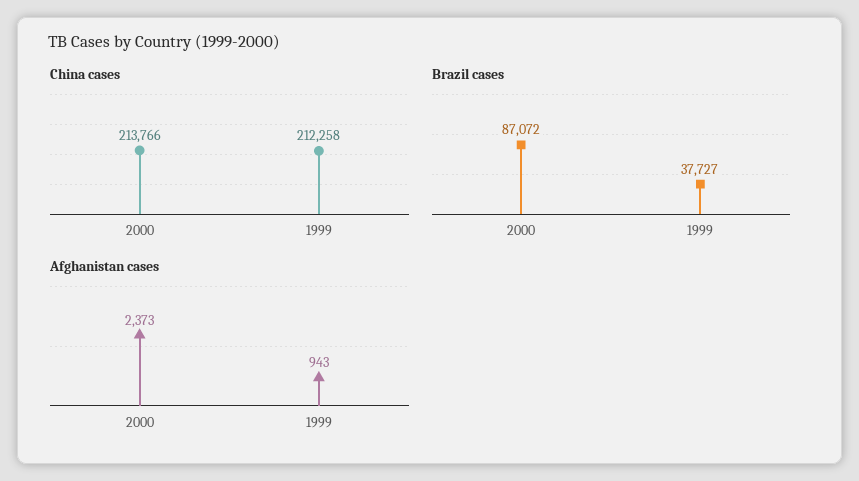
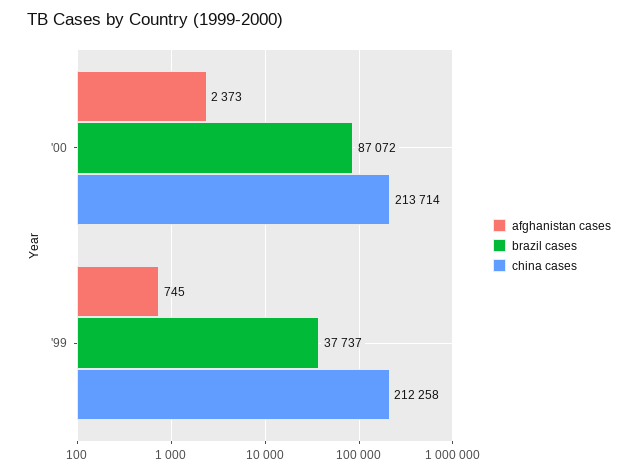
  {
    "China cases": {
-     "2000": 213766,
+     "2000": 213714,
      "1999": 212258
    },
    "Brazil cases": {
      "2000": 87072,
-     "1999": 37727
+     "1999": 37737
    },
    "Afghanistan cases": {
      "2000": 2373,
-     "1999": 943
+     "1999": 745
    }
  }

